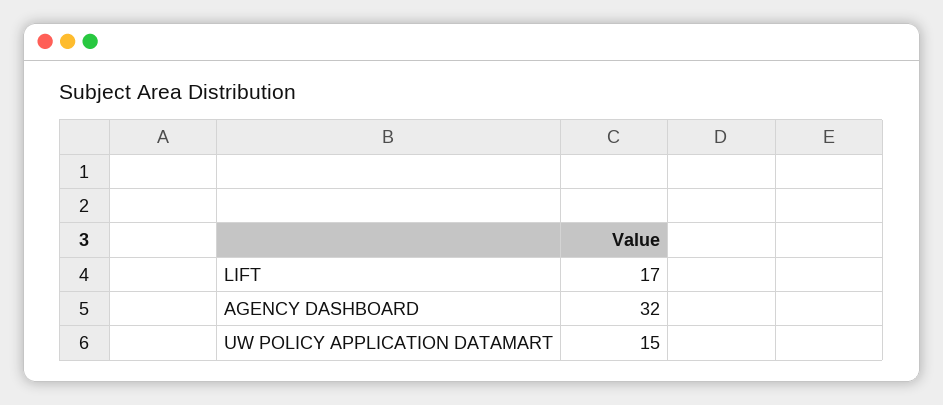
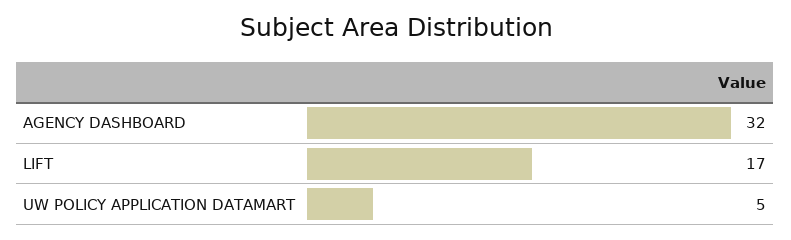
  {
    "LIFT": 17,
    "AGENCY DASHBOARD": 32,
-   "UW POLICY APPLICATION DATAMART": 15
+   "UW POLICY APPLICATION DATAMART": 5
  }

